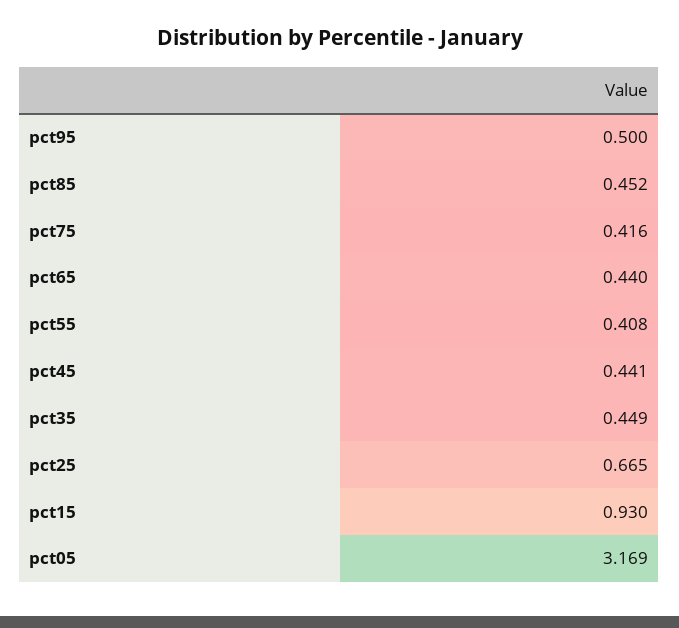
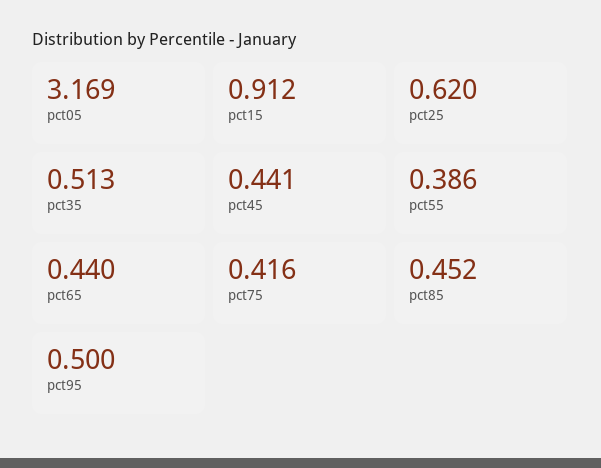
  {
    "pct95": 0.5,
    "pct85": 0.452,
    "pct75": 0.416,
    "pct65": 0.44,
-   "pct55": 0.408,
+   "pct55": 0.386,
    "pct45": 0.441,
-   "pct35": 0.449,
+   "pct35": 0.513,
-   "pct25": 0.665,
+   "pct25": 0.62,
-   "pct15": 0.93,
+   "pct15": 0.912,
    "pct05": 3.169
  }

